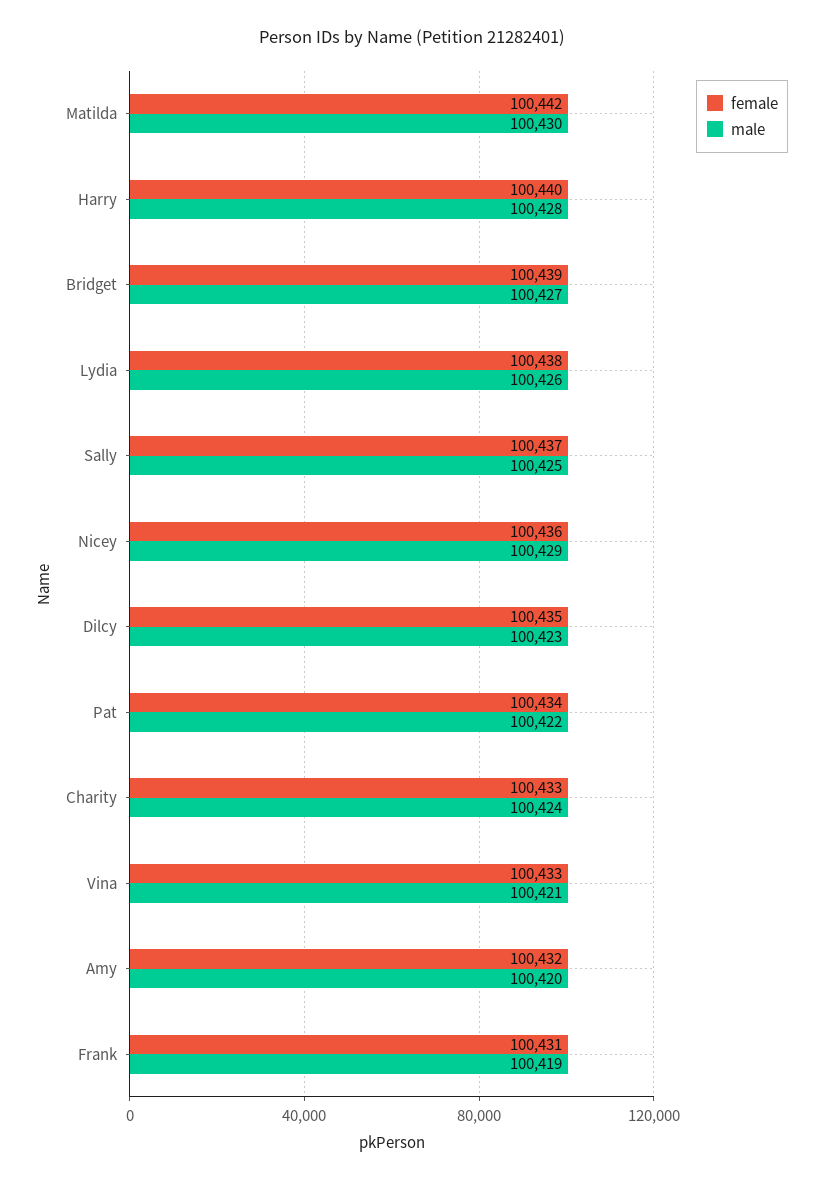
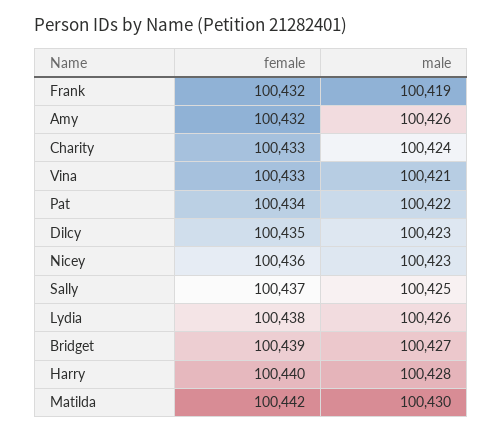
  {
    "female": {
      "Matilda": 100442,
      "Harry": 100440,
      "Bridget": 100439,
      "Lydia": 100438,
      "Sally": 100437,
      "Nicey": 100436,
      "Dilcy": 100435,
      "Pat": 100434,
      "Charity": 100433,
      "Vina": 100433,
      "Amy": 100432,
-     "Frank": 100431
+     "Frank": 100432
    },
    "male": {
      "Matilda": 100430,
      "Harry": 100428,
      "Bridget": 100427,
      "Lydia": 100426,
      "Sally": 100425,
-     "Nicey": 100429,
+     "Nicey": 100423,
      "Dilcy": 100423,
      "Pat": 100422,
      "Charity": 100424,
      "Vina": 100421,
-     "Amy": 100420,
+     "Amy": 100426,
      "Frank": 100419
    }
  }

